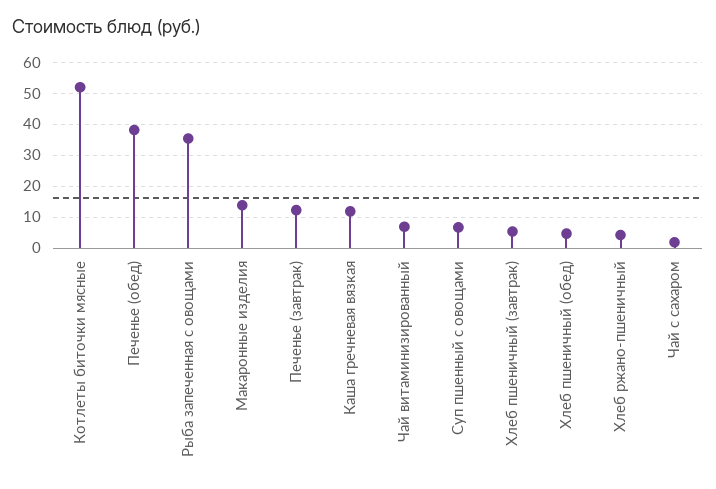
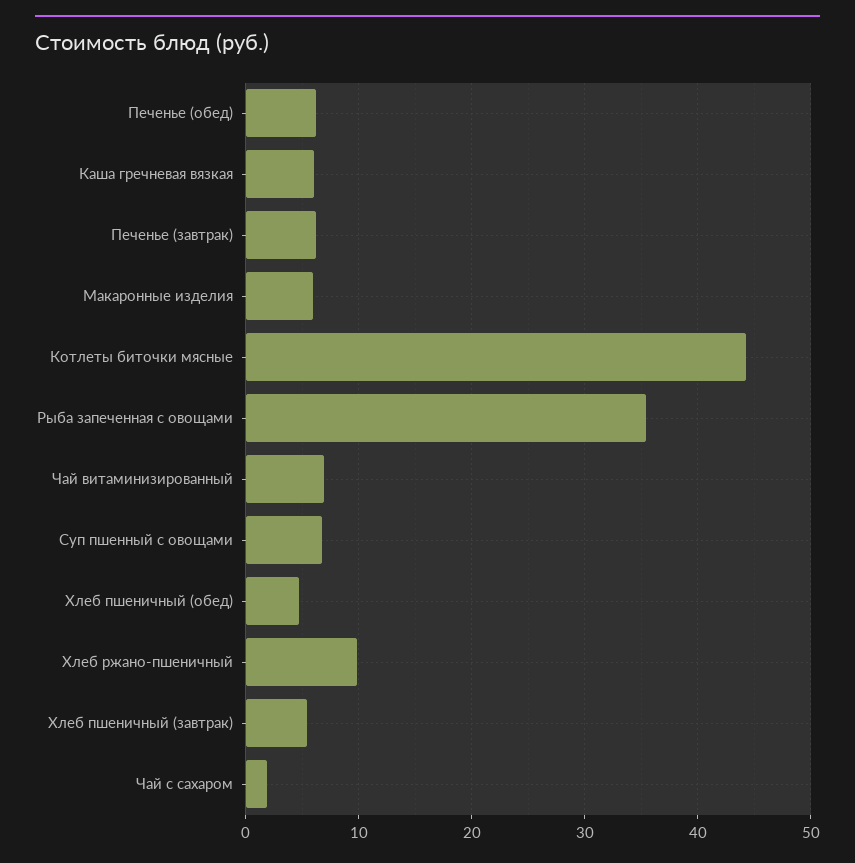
  {
-   "Котлеты биточки мясные": 52,
+   "Котлеты биточки мясные": 44,
-   "Печенье (обед)": 38,
+   "Печенье (обед)": 6,
    "Рыба запеченная с овощами": 35,
-   "Макаронные изделия": 14,
+   "Макаронные изделия": 6,
-   "Печенье (завтрак)": 12,
+   "Печенье (завтрак)": 6,
-   "Каша гречневая вязкая": 12,
+   "Каша гречневая вязкая": 6,
    "Чай витаминизированный": 7,
    "Суп пшенный с овощами": 7,
    "Хлеб пшеничный (завтрак)": 5,
    "Хлеб пшеничный (обед)": 5,
-   "Хлеб ржано-пшеничный": 4,
+   "Хлеб ржано-пшеничный": 10,
    "Чай с сахаром": 2
  }

